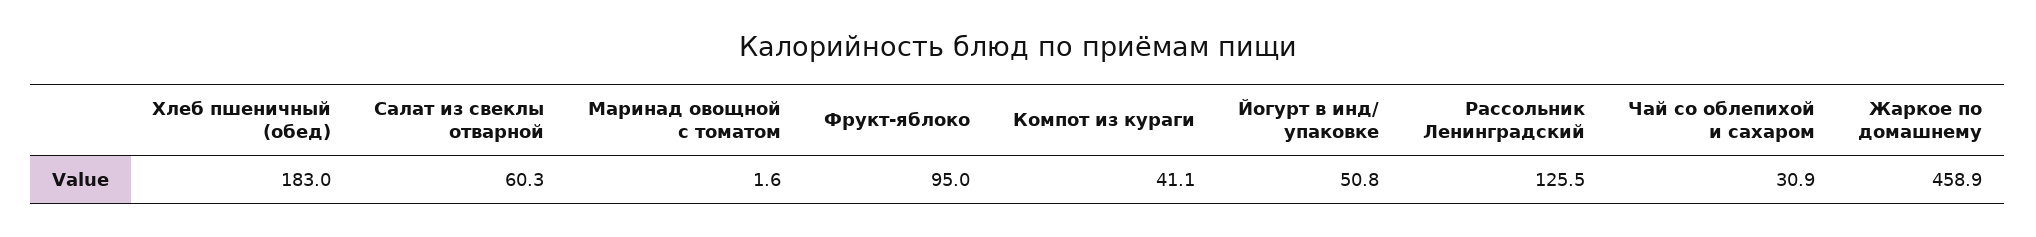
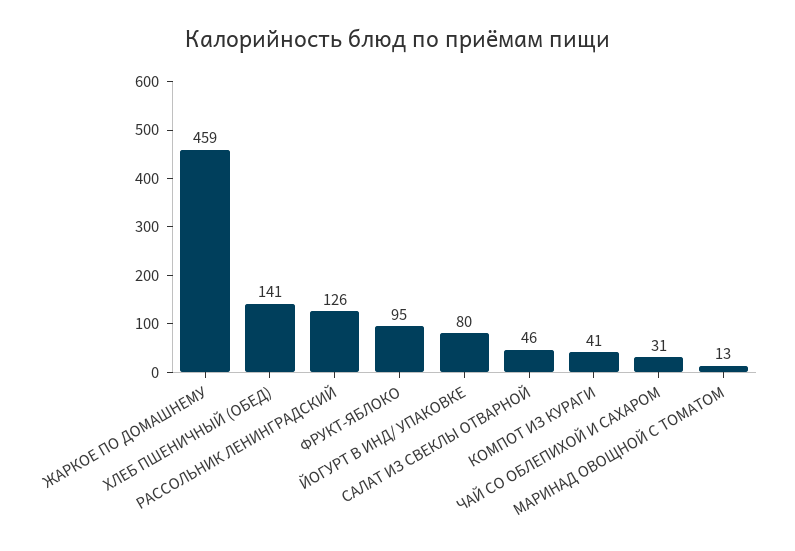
  {
-   "Хлеб пшеничный (обед)": 183,
+   "Хлеб пшеничный (обед)": 141,
-   "Салат из свеклы отварной": 60.3,
+   "Салат из свеклы отварной": 46,
-   "Маринад овощной с томатом": 1.6,
+   "Маринад овощной с томатом": 13,
    "Фрукт-яблоко": 95,
    "Компот из кураги": 41.1,
-   "Йогурт в инд/ упаковке": 50.8,
+   "Йогурт в инд/ упаковке": 80,
    "Рассольник Ленинградский": 125.5,
    "Чай со облепихой и сахаром": 30.9,
    "Жаркое по домашнему": 458.9
  }

